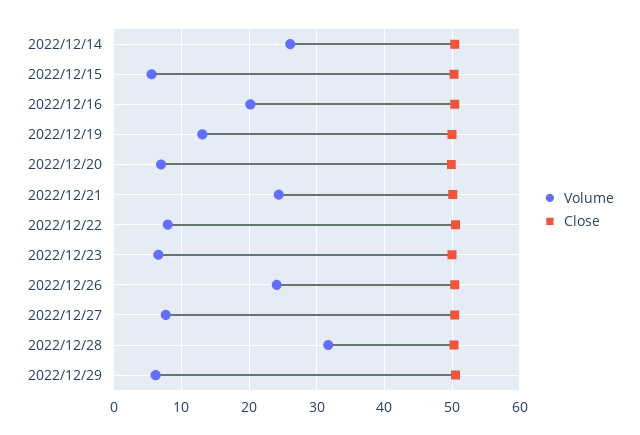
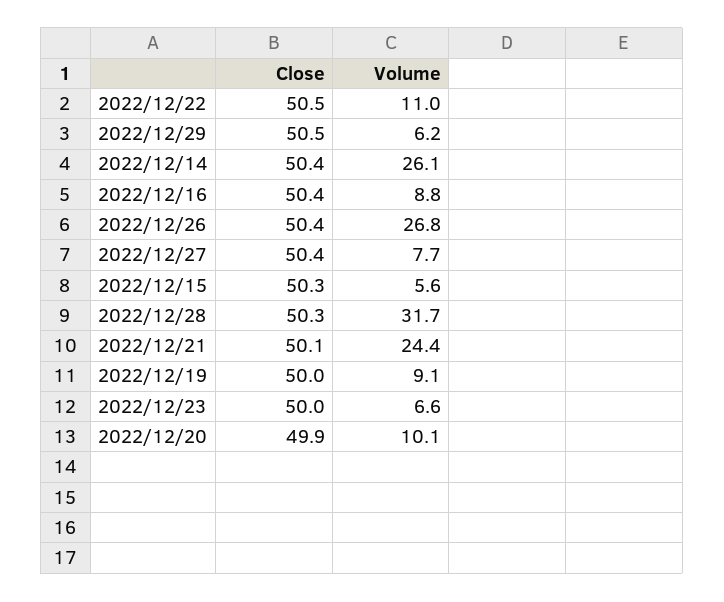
  {
    "Volume": {
      "2022/12/14": 26.1,
      "2022/12/15": 5.6,
-     "2022/12/16": 20,
+     "2022/12/16": 8.8,
-     "2022/12/19": 13,
+     "2022/12/19": 9.1,
-     "2022/12/20": 7,
+     "2022/12/20": 10.1,
      "2022/12/21": 24.4,
-     "2022/12/22": 8,
+     "2022/12/22": 11,
      "2022/12/23": 6.6,
-     "2022/12/26": 24,
+     "2022/12/26": 26.8,
      "2022/12/27": 7.7,
      "2022/12/28": 31.7,
      "2022/12/29": 6.2
    },
    "Close": {
      "2022/12/14": 50.4,
      "2022/12/15": 50.3,
      "2022/12/16": 50.4,
      "2022/12/19": 50,
      "2022/12/20": 49.9,
      "2022/12/21": 50.1,
      "2022/12/22": 50.5,
      "2022/12/23": 50,
      "2022/12/26": 50.4,
      "2022/12/27": 50.4,
      "2022/12/28": 50.3,
      "2022/12/29": 50.5
    }
  }

